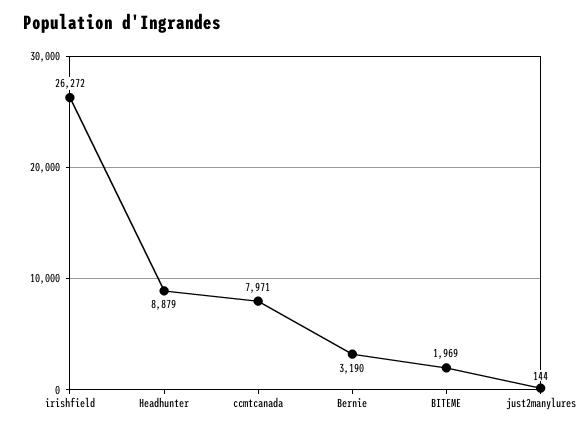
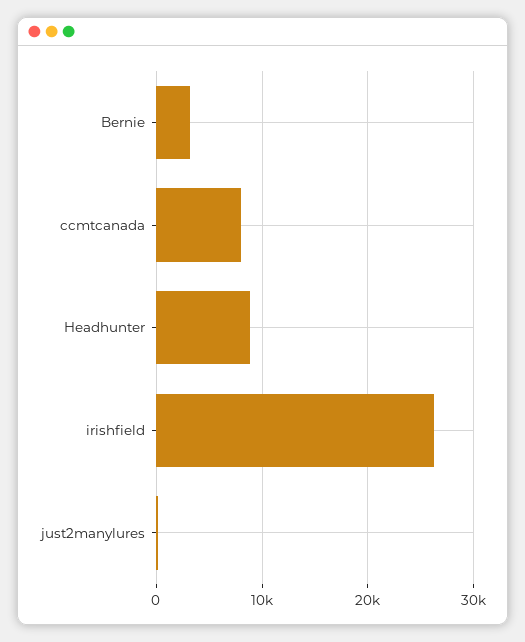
  {
    "irishfield": 26272,
    "Headhunter": 8879,
    "ccmtcanada": 7971,
    "Bernie": 3190,
-   "BITEME": 1969,
    "just2manylures": 144
  }

